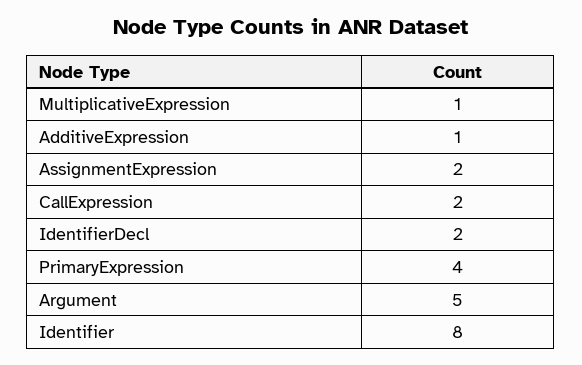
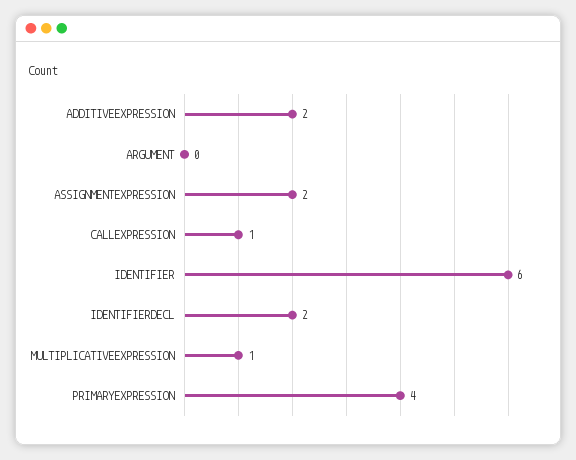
  {
    "MultiplicativeExpression": 1,
-   "AdditiveExpression": 1,
+   "AdditiveExpression": 2,
    "AssignmentExpression": 2,
-   "CallExpression": 2,
+   "CallExpression": 1,
    "IdentifierDecl": 2,
    "PrimaryExpression": 4,
-   "Argument": 5,
+   "Argument": 0,
-   "Identifier": 8
+   "Identifier": 6
  }

